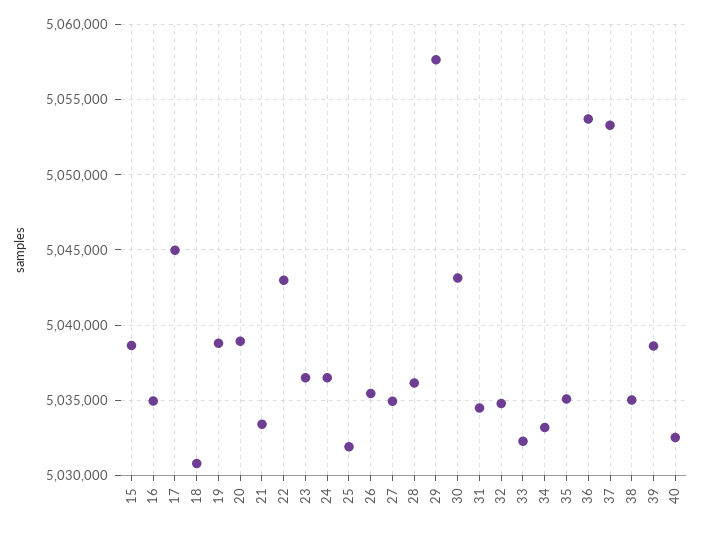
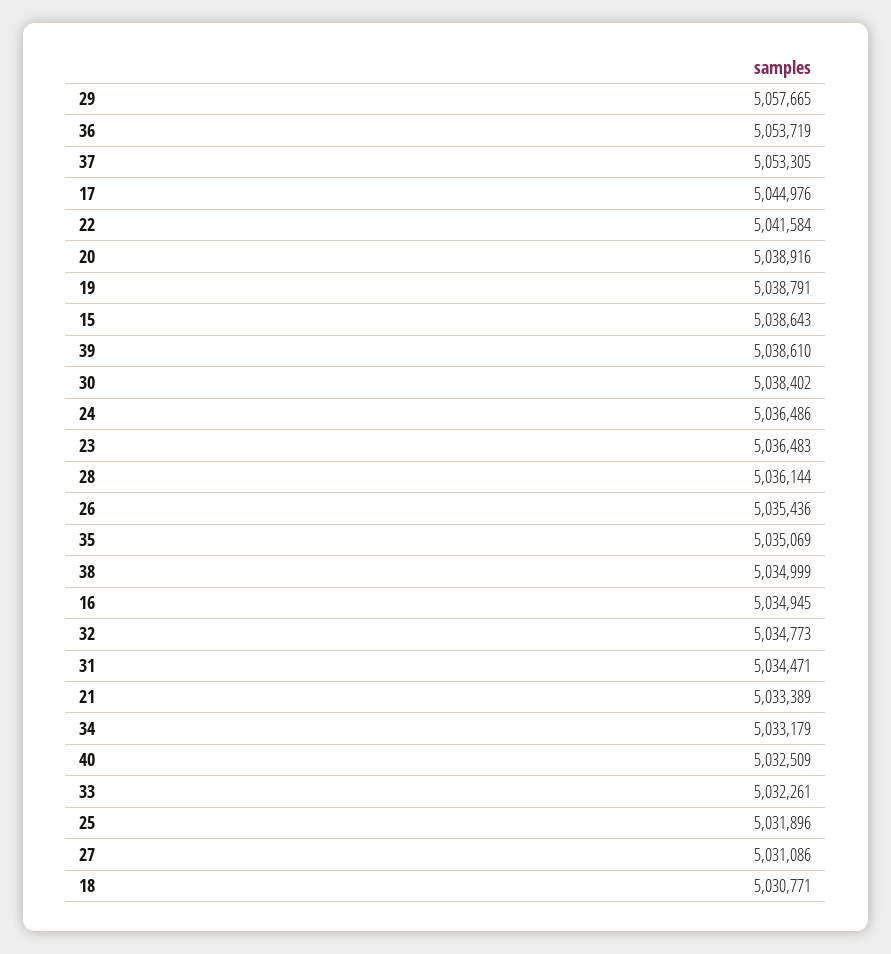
  {
    "15": 5038643,
    "16": 5034945,
    "17": 5044976,
    "18": 5030771,
    "19": 5038791,
    "20": 5038916,
    "21": 5033389,
-   "22": 5043000,
+   "22": 5041584,
    "23": 5036483,
    "24": 5036486,
    "25": 5031896,
    "26": 5035436,
-   "27": 5035000,
+   "27": 5031086,
    "28": 5036144,
    "29": 5057665,
-   "30": 5043000,
+   "30": 5038402,
    "31": 5034471,
    "32": 5034773,
    "33": 5032261,
    "34": 5033179,
    "35": 5035069,
    "36": 5053719,
    "37": 5053305,
    "38": 5034999,
    "39": 5038610,
    "40": 5032509
  }

